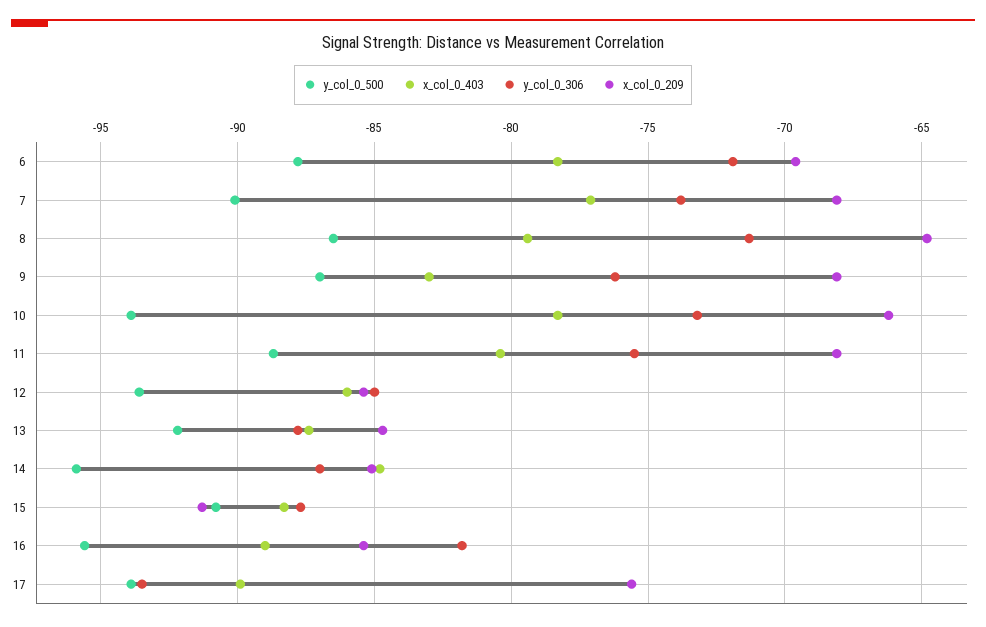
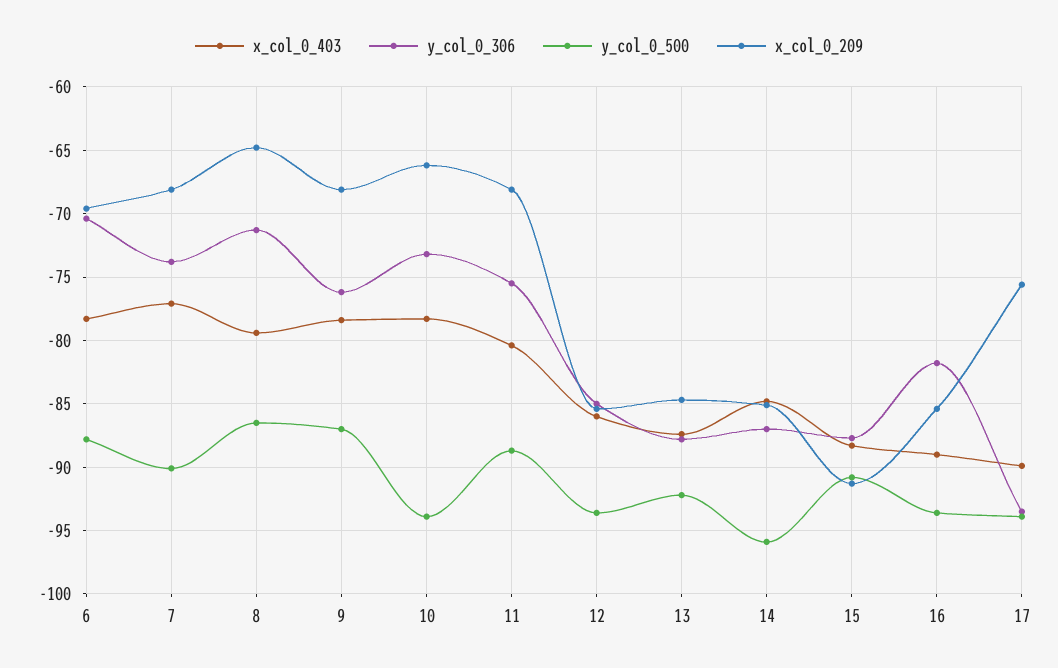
  {
    "y_col_0_500": {
      "6": -88,
      "7": -90,
      "8": -86.5,
      "9": -87,
      "10": -94,
      "11": -88.5,
      "12": -93.5,
      "13": -92,
      "14": -96,
      "15": -91,
-     "16": -95.5,
+     "16": -93.5,
      "17": -94
    },
    "x_col_0_403": {
      "6": -78.5,
      "7": -77,
      "8": -79.5,
-     "9": -83,
+     "9": -78.5,
      "10": -78.5,
      "11": -80.5,
      "12": -86,
      "13": -87.5,
      "14": -85,
      "15": -88.5,
      "16": -89,
      "17": -90
    },
    "y_col_0_306": {
-     "6": -72,
+     "6": -70.5,
      "7": -74,
      "8": -71.5,
      "9": -76,
      "10": -73,
      "11": -75.5,
      "12": -85,
      "13": -88,
      "14": -87,
      "15": -87.5,
      "16": -82,
      "17": -93.5
    },
    "x_col_0_209": {
      "6": -69.5,
      "7": -68,
      "8": -65,
      "9": -68,
      "10": -66,
      "11": -68,
      "12": -85.5,
      "13": -84.5,
      "14": -85,
      "15": -91.5,
      "16": -85.5,
      "17": -75.5
    }
  }

